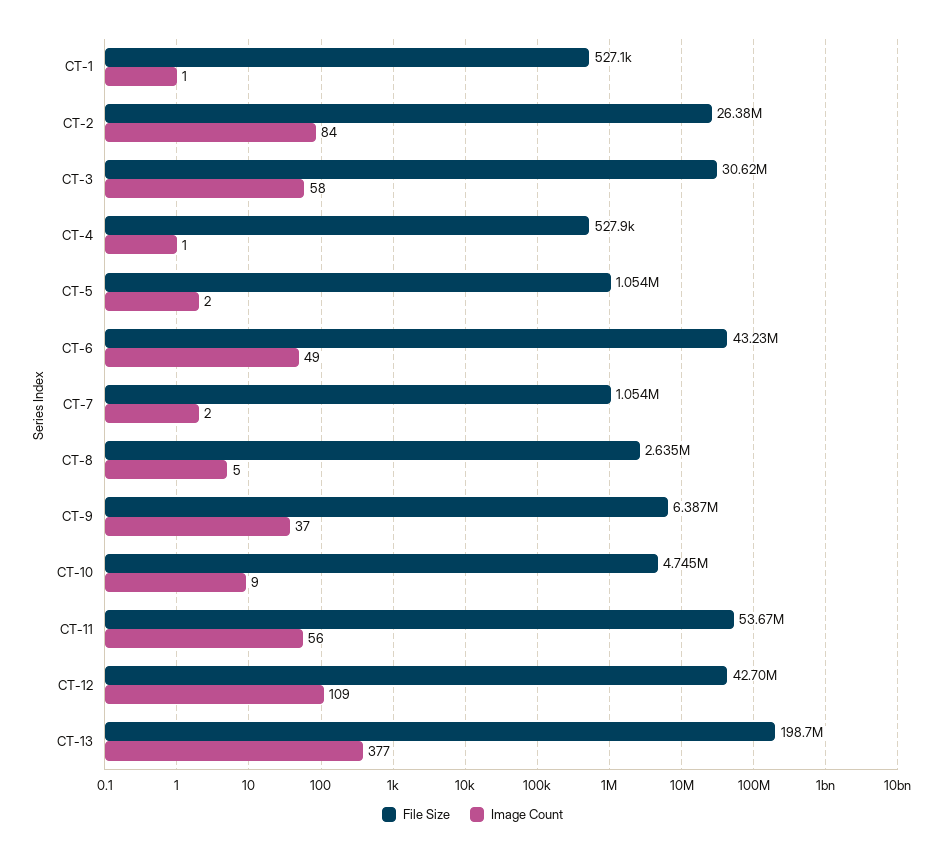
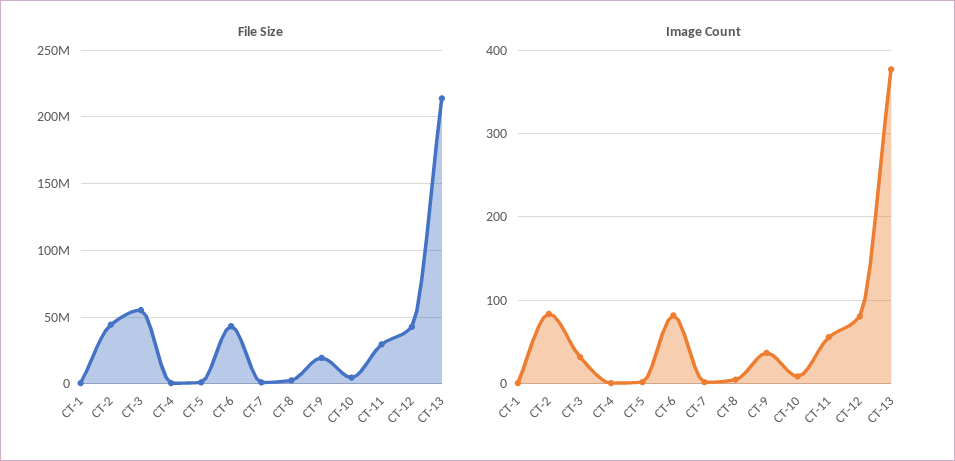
  {
    "File Size": {
      "CT-1": 527100,
-     "CT-2": 26380000,
+     "CT-2": 45000000,
-     "CT-3": 30620000,
+     "CT-3": 55000000,
      "CT-4": 527900,
      "CT-5": 1054000,
      "CT-6": 43230000,
      "CT-7": 1054000,
      "CT-8": 2635000,
-     "CT-9": 6387000,
+     "CT-9": 20000000,
      "CT-10": 4745000,
-     "CT-11": 53670000,
+     "CT-11": 30000000,
      "CT-12": 42700000,
-     "CT-13": 198700000
+     "CT-13": 215000000
    },
    "Image Count": {
      "CT-1": 1,
      "CT-2": 84,
-     "CT-3": 58,
+     "CT-3": 30,
      "CT-4": 1,
      "CT-5": 2,
-     "CT-6": 49,
+     "CT-6": 80,
      "CT-7": 2,
      "CT-8": 5,
      "CT-9": 37,
      "CT-10": 9,
      "CT-11": 56,
-     "CT-12": 109,
+     "CT-12": 80,
      "CT-13": 377
    }
  }

